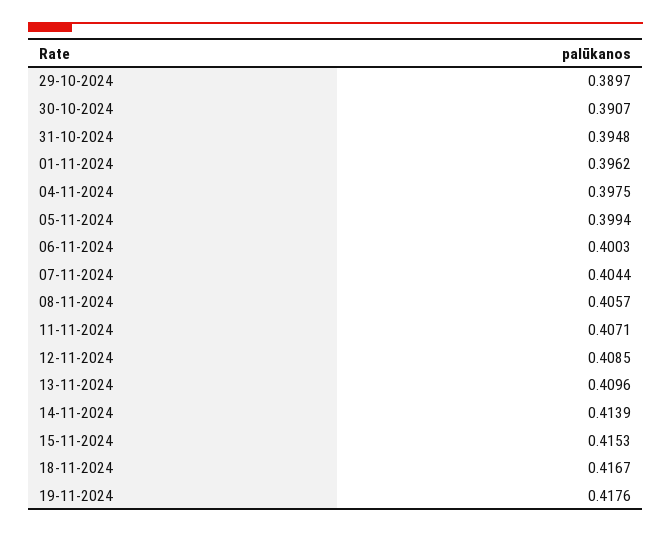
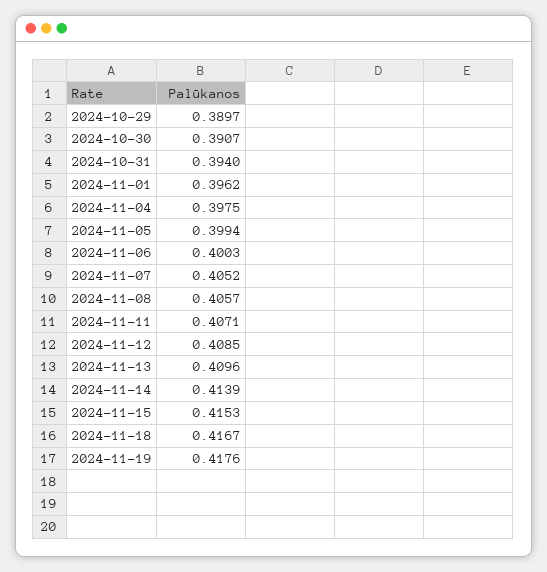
  {
    "29-10-2024": 0.3897,
    "30-10-2024": 0.3907,
-   "31-10-2024": 0.3948,
+   "31-10-2024": 0.394,
    "01-11-2024": 0.3962,
    "04-11-2024": 0.3975,
    "05-11-2024": 0.3994,
    "06-11-2024": 0.4003,
-   "07-11-2024": 0.4044,
+   "07-11-2024": 0.4052,
    "08-11-2024": 0.4057,
    "11-11-2024": 0.4071,
    "12-11-2024": 0.4085,
    "13-11-2024": 0.4096,
    "14-11-2024": 0.4139,
    "15-11-2024": 0.4153,
    "18-11-2024": 0.4167,
    "19-11-2024": 0.4176
  }

